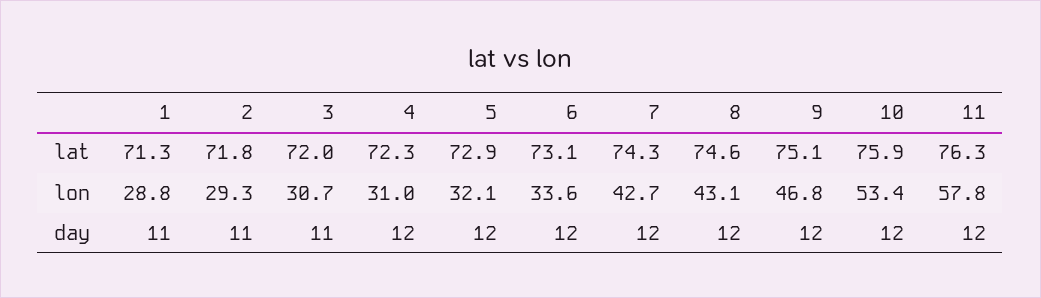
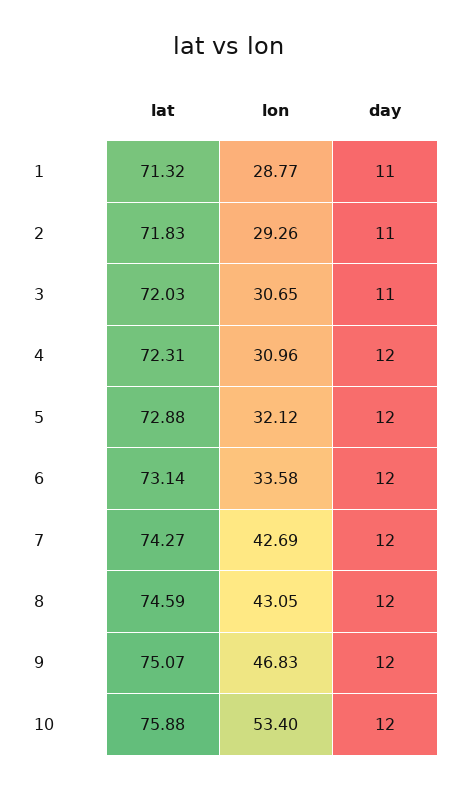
  {
    "1": {
      "lat": 71.32,
      "lon": 28.77,
      "day": 11
    },
    "2": {
      "lat": 71.83,
      "lon": 29.26,
      "day": 11
    },
    "3": {
      "lat": 72.03,
      "lon": 30.65,
      "day": 11
    },
    "4": {
      "lat": 72.31,
      "lon": 30.96,
      "day": 12
    },
    "5": {
      "lat": 72.88,
      "lon": 32.12,
      "day": 12
    },
    "6": {
      "lat": 73.14,
      "lon": 33.58,
      "day": 12
    },
    "7": {
      "lat": 74.27,
      "lon": 42.69,
      "day": 12
    },
    "8": {
      "lat": 74.59,
      "lon": 43.05,
      "day": 12
    },
    "9": {
      "lat": 75.07,
      "lon": 46.83,
      "day": 12
    },
    "10": {
      "lat": 75.88,
      "lon": 53.4,
      "day": 12
-   },
+   }
-   "11": {
-     "lat": 76.3,
-     "lon": 57.8,
-     "day": 12
-   }
  }

